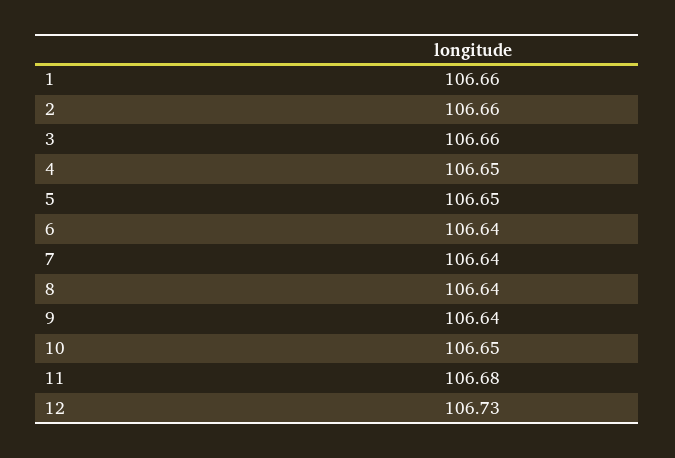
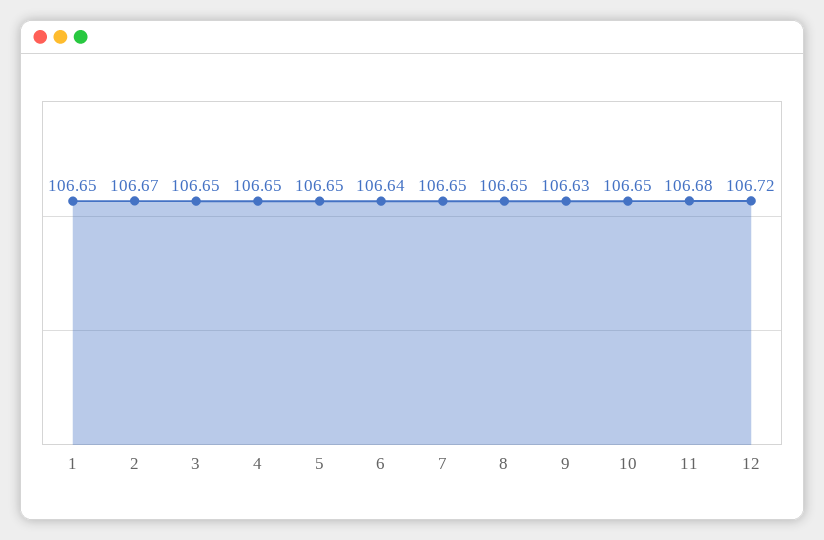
  {
-   "1": 106.66,
+   "1": 106.65,
-   "2": 106.66,
+   "2": 106.67,
-   "3": 106.66,
+   "3": 106.65,
    "4": 106.65,
    "5": 106.65,
    "6": 106.64,
-   "7": 106.64,
+   "7": 106.65,
-   "8": 106.64,
+   "8": 106.65,
-   "9": 106.64,
+   "9": 106.63,
    "10": 106.65,
    "11": 106.68,
-   "12": 106.73
+   "12": 106.72
  }

